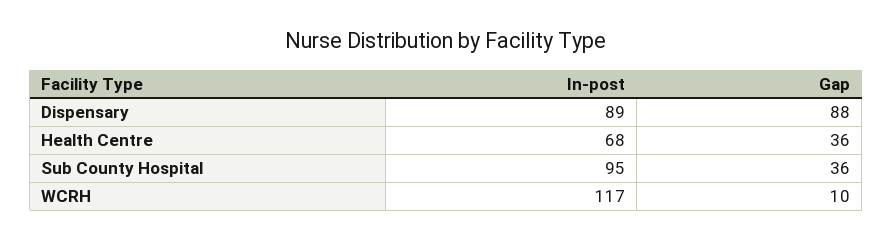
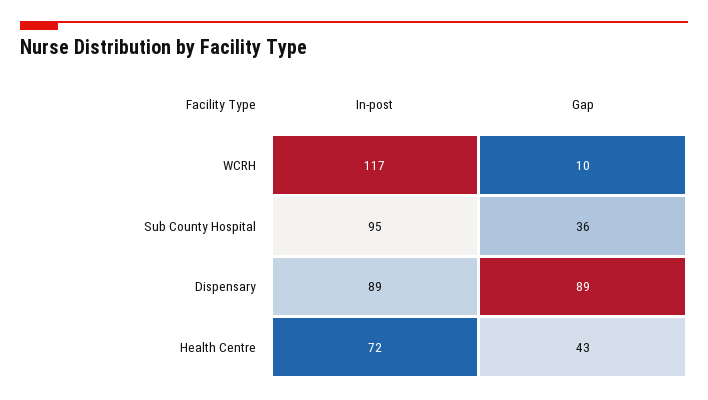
  {
    "In-post": {
      "Dispensary": 89,
-     "Health Centre": 68,
+     "Health Centre": 72,
      "Sub County Hospital": 95,
      "WCRH": 117
    },
    "Gap": {
-     "Dispensary": 88,
+     "Dispensary": 89,
-     "Health Centre": 36,
+     "Health Centre": 43,
      "Sub County Hospital": 36,
      "WCRH": 10
    }
  }

